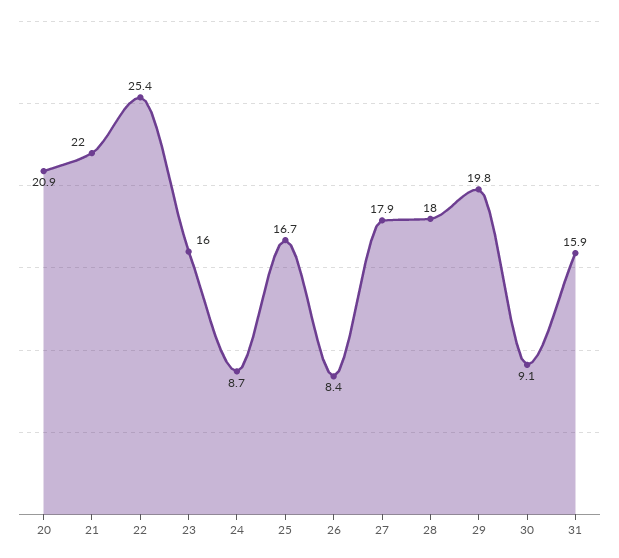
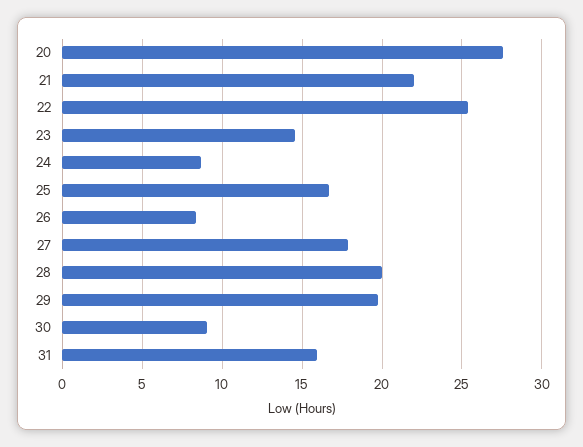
  {
-   "20": 20.9,
+   "20": 27.5,
    "21": 22,
    "22": 25.4,
-   "23": 16,
+   "23": 14.5,
    "24": 8.7,
    "25": 16.7,
    "26": 8.4,
    "27": 17.9,
-   "28": 18,
+   "28": 20,
    "29": 19.8,
    "30": 9.1,
    "31": 15.9
  }

